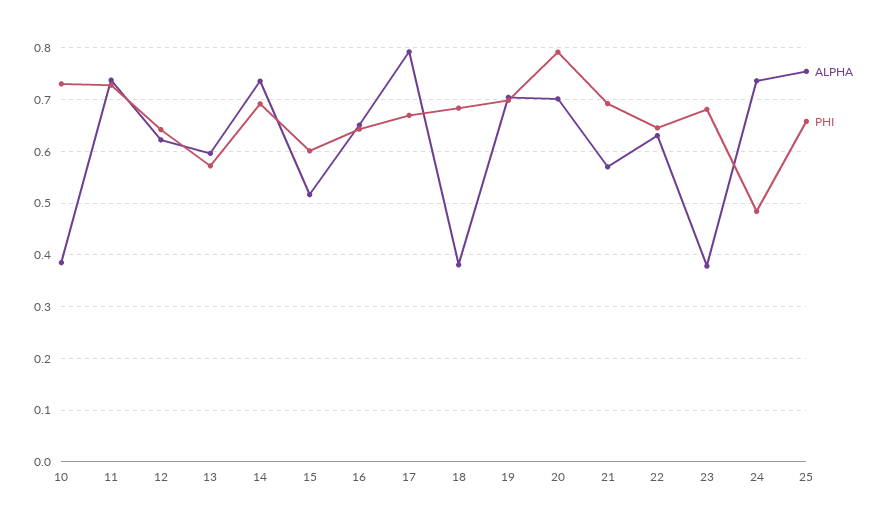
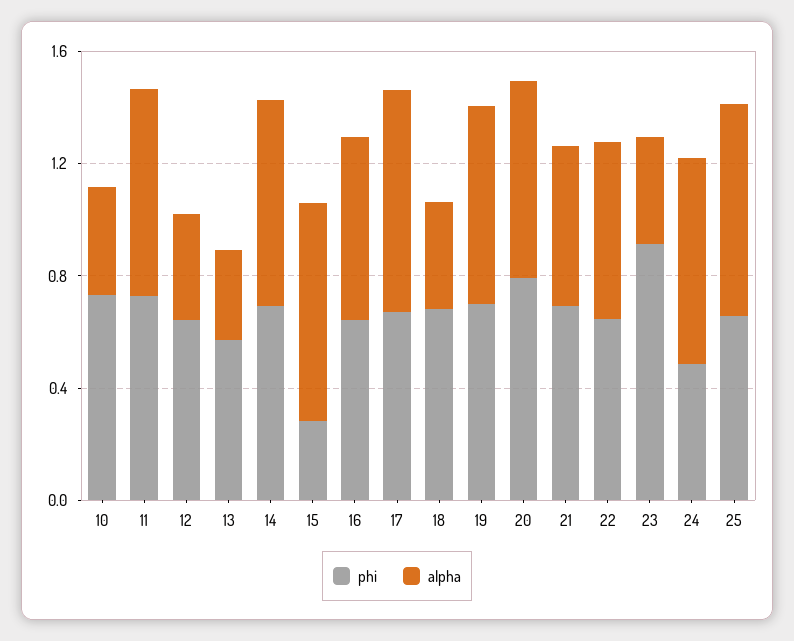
  {
    "ALPHA": {
      "10": 0.38,
      "11": 0.74,
-     "12": 0.62,
+     "12": 0.4,
-     "13": 0.6,
+     "13": 0.3,
      "14": 0.74,
-     "15": 0.52,
+     "15": 0.8,
      "16": 0.66,
      "17": 0.8,
      "18": 0.38,
      "19": 0.7,
      "20": 0.7,
      "21": 0.56,
      "22": 0.64,
      "23": 0.38,
      "24": 0.74,
      "25": 0.76
    },
    "PHI": {
      "10": 0.74,
      "11": 0.72,
      "12": 0.64,
      "13": 0.58,
      "14": 0.7,
-     "15": 0.6,
+     "15": 0.3,
      "16": 0.64,
      "17": 0.66,
      "18": 0.68,
      "19": 0.7,
      "20": 0.8,
      "21": 0.7,
      "22": 0.64,
-     "23": 0.68,
+     "23": 0.9,
      "24": 0.48,
      "25": 0.66
    }
  }

